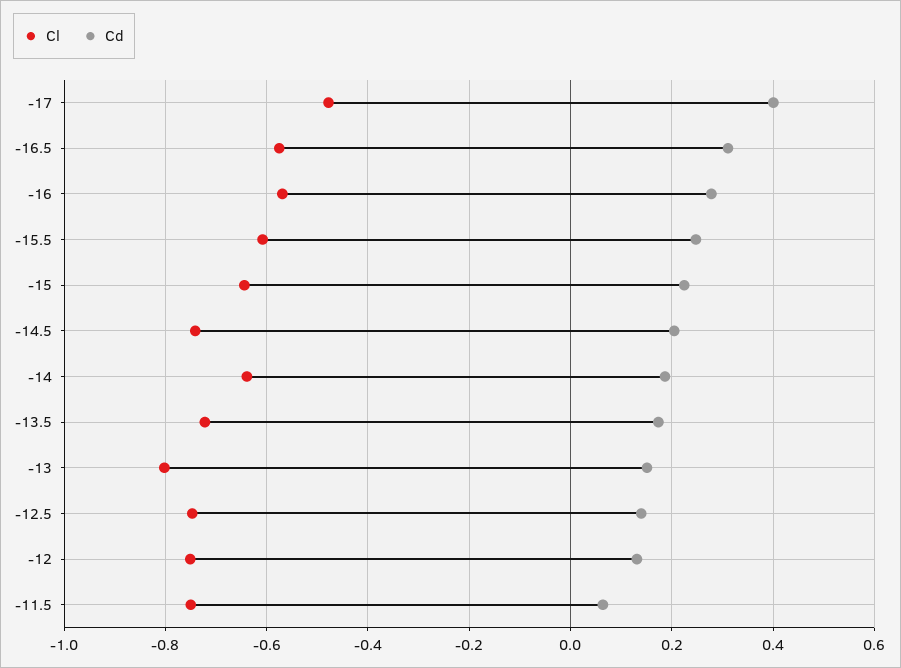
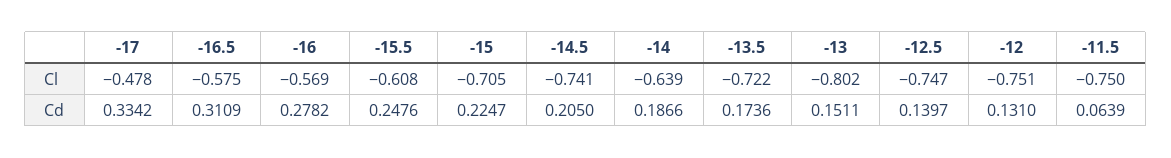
  {
    "Cl": {
      "-17": -0.478,
      "-16.5": -0.575,
      "-16": -0.569,
      "-15.5": -0.608,
-     "-15": -0.64,
+     "-15": -0.705,
      "-14.5": -0.741,
      "-14": -0.639,
      "-13.5": -0.722,
      "-13": -0.802,
      "-12.5": -0.747,
      "-12": -0.751,
      "-11.5": -0.75
    },
    "Cd": {
-     "-17": 0.4,
+     "-17": 0.3342,
      "-16.5": 0.3109,
      "-16": 0.2782,
      "-15.5": 0.2476,
      "-15": 0.2247,
      "-14.5": 0.205,
      "-14": 0.1866,
      "-13.5": 0.1736,
      "-13": 0.1511,
      "-12.5": 0.1397,
      "-12": 0.131,
      "-11.5": 0.0639
    }
  }

